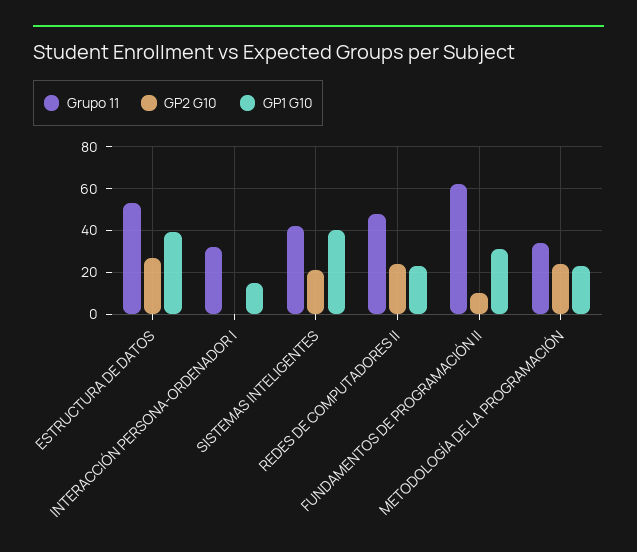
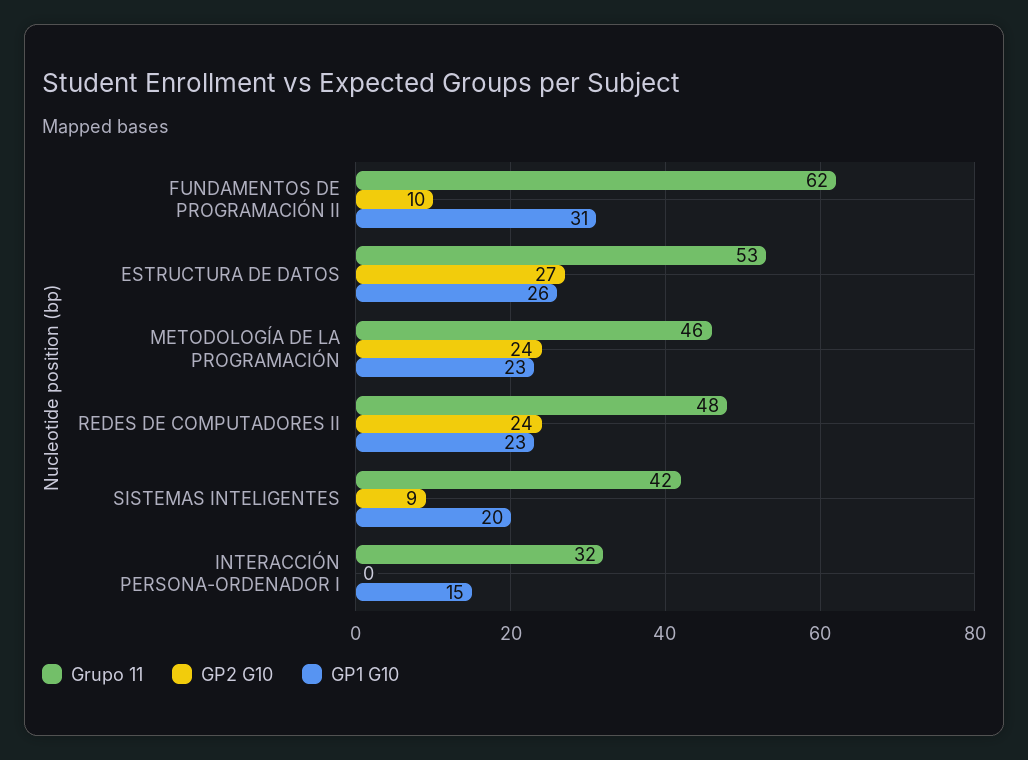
  {
    "Grupo 11": {
      "ESTRUCTURA DE DATOS": 53,
      "INTERACCIÓN PERSONA-ORDENADOR I": 32,
      "SISTEMAS INTELIGENTES": 42,
      "REDES DE COMPUTADORES II": 48,
      "FUNDAMENTOS DE PROGRAMACIÓN II": 62,
-     "METODOLOGÍA DE LA PROGRAMACIÓN": 35
+     "METODOLOGÍA DE LA PROGRAMACIÓN": 46
    },
    "GP2 G10": {
      "ESTRUCTURA DE DATOS": 27,
      "INTERACCIÓN PERSONA-ORDENADOR I": 0,
-     "SISTEMAS INTELIGENTES": 20,
+     "SISTEMAS INTELIGENTES": 9,
      "REDES DE COMPUTADORES II": 24,
      "FUNDAMENTOS DE PROGRAMACIÓN II": 10,
      "METODOLOGÍA DE LA PROGRAMACIÓN": 24
    },
    "GP1 G10": {
-     "ESTRUCTURA DE DATOS": 40,
+     "ESTRUCTURA DE DATOS": 26,
      "INTERACCIÓN PERSONA-ORDENADOR I": 15,
-     "SISTEMAS INTELIGENTES": 40,
+     "SISTEMAS INTELIGENTES": 20,
      "REDES DE COMPUTADORES II": 23,
      "FUNDAMENTOS DE PROGRAMACIÓN II": 31,
      "METODOLOGÍA DE LA PROGRAMACIÓN": 23
    }
  }

